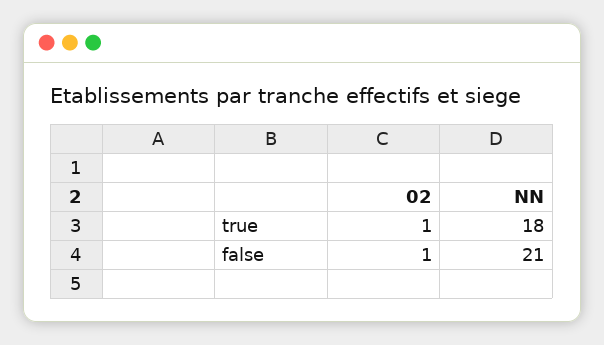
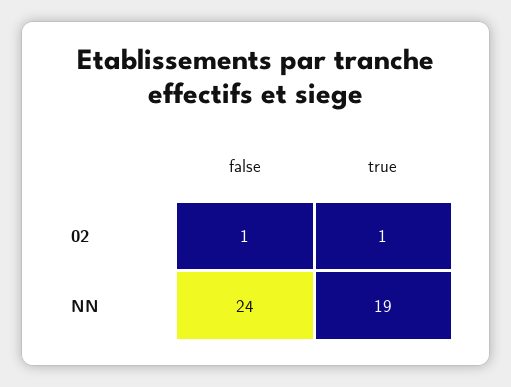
  {
    "02": {
      "true": 1,
      "false": 1
    },
    "NN": {
-     "true": 18,
+     "true": 19,
-     "false": 21
+     "false": 24
    }
  }

